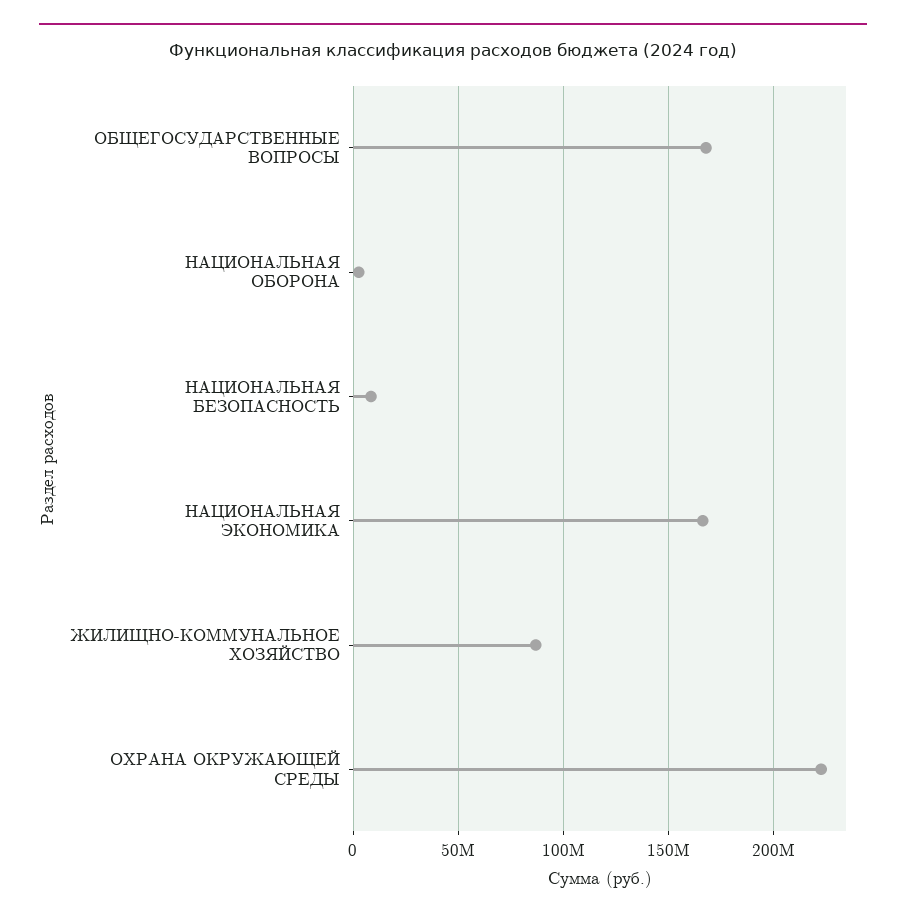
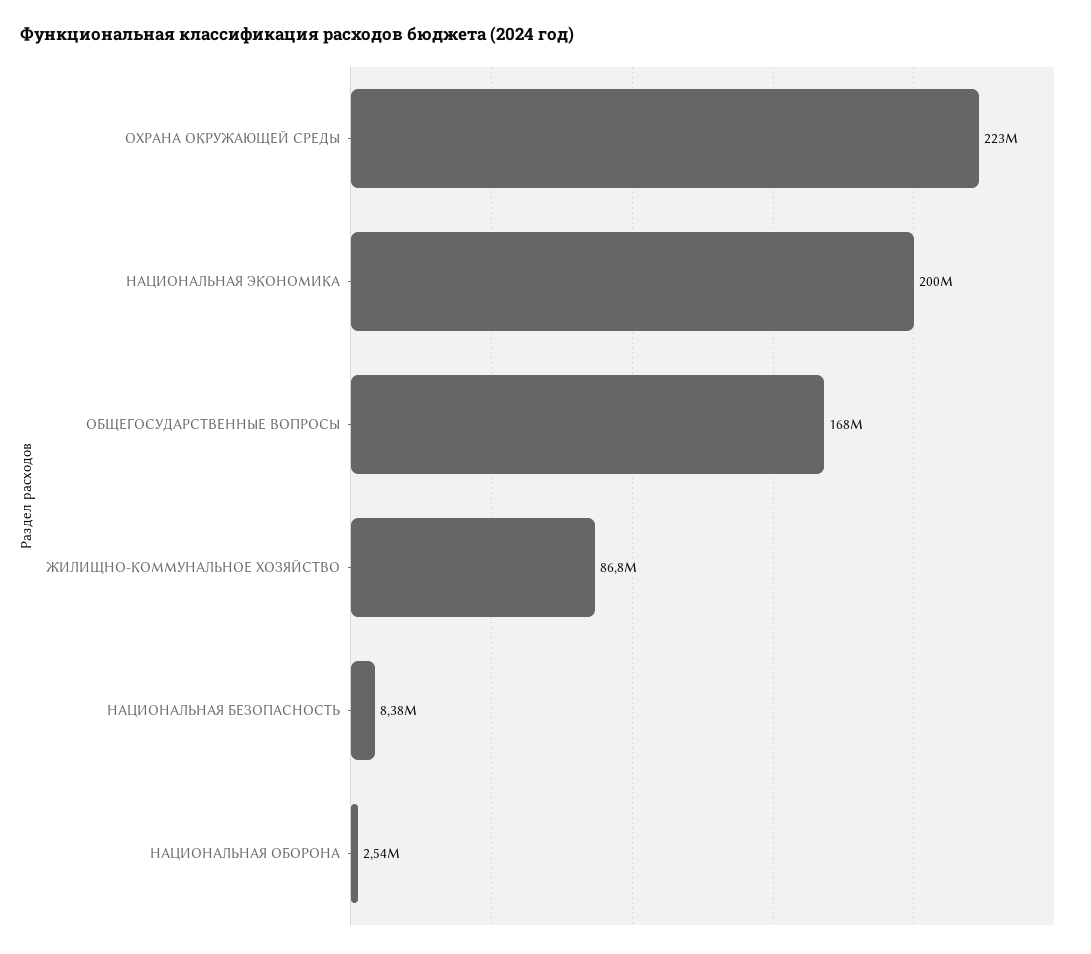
  {
    "ОБЩЕГОСУДАРСТВЕННЫЕ ВОПРОСЫ": 168000000,
    "НАЦИОНАЛЬНАЯ ОБОРОНА": 2540000,
    "НАЦИОНАЛЬНАЯ БЕЗОПАСНОСТЬ": 8380000,
-   "НАЦИОНАЛЬНАЯ ЭКОНОМИКА": 165000000,
+   "НАЦИОНАЛЬНАЯ ЭКОНОМИКА": 200000000,
    "ЖИЛИЩНО-КОММУНАЛЬНОЕ ХОЗЯЙСТВО": 86800000,
    "ОХРАНА ОКРУЖАЮЩЕЙ СРЕДЫ": 223000000
  }

